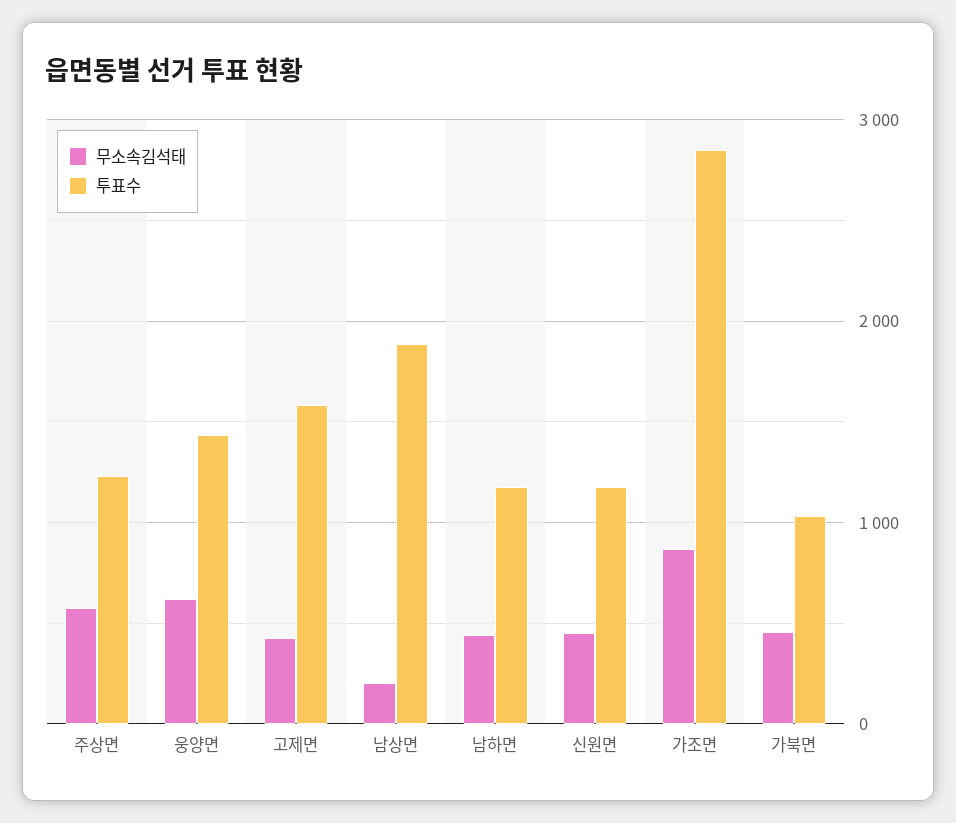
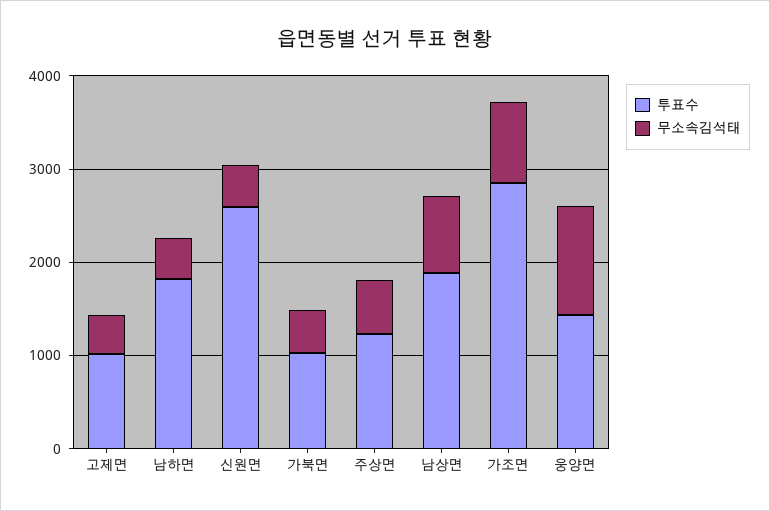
  {
    "무소속김석태": {
      "주상면": 600,
-     "웅양면": 600,
+     "웅양면": 1200,
      "고제면": 400,
-     "남상면": 200,
+     "남상면": 800,
      "남하면": 400,
      "신원면": 500,
      "가조면": 900,
      "가북면": 500
    },
    "투표수": {
      "주상면": 1200,
      "웅양면": 1400,
-     "고제면": 1600,
+     "고제면": 1000,
      "남상면": 1900,
-     "남하면": 1200,
+     "남하면": 1800,
-     "신원면": 1200,
+     "신원면": 2600,
      "가조면": 2900,
      "가북면": 1000
    }
  }

